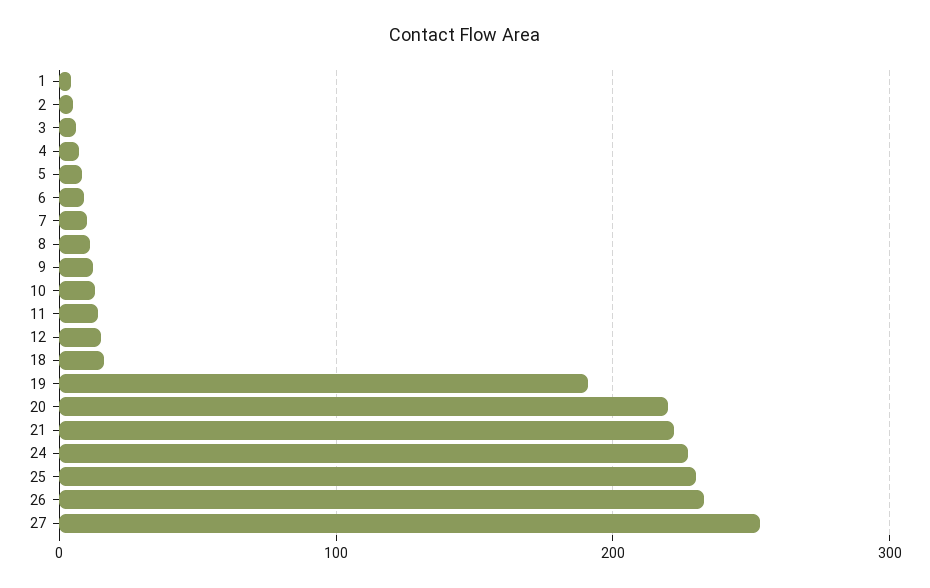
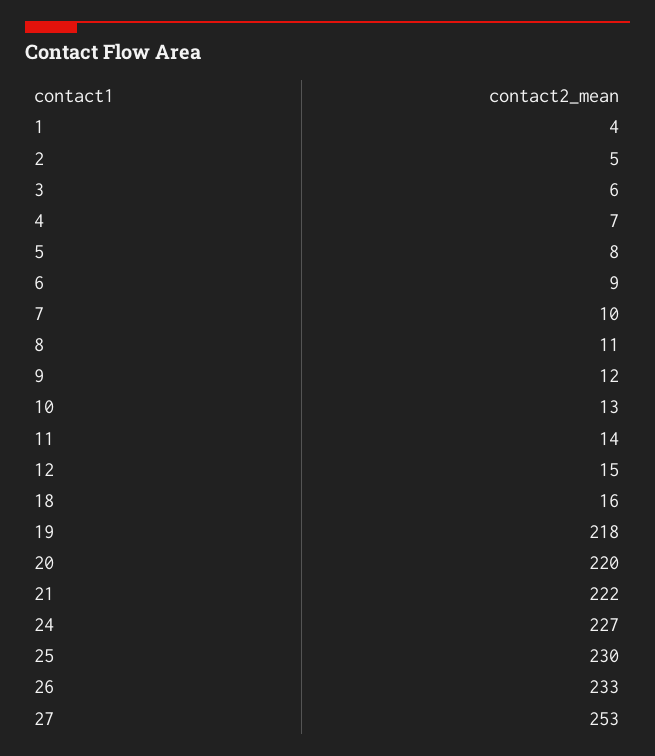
  {
    "1": 4,
    "2": 5,
    "3": 6,
    "4": 7,
    "5": 8,
    "6": 9,
    "7": 10,
    "8": 11,
    "9": 12,
    "10": 13,
    "11": 14,
    "12": 15,
    "18": 16,
-   "19": 190,
+   "19": 218,
    "20": 220,
    "21": 222,
    "24": 227,
    "25": 230,
    "26": 233,
    "27": 253
  }

